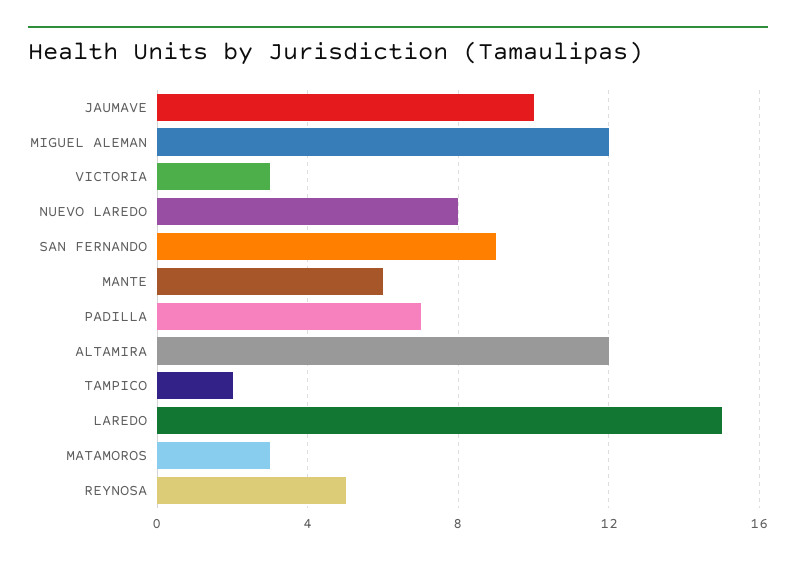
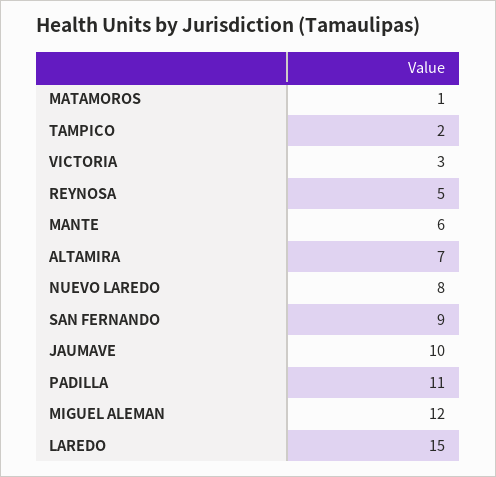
  {
    "JAUMAVE": 10,
    "MIGUEL ALEMAN": 12,
    "VICTORIA": 3,
    "NUEVO LAREDO": 8,
    "SAN FERNANDO": 9,
    "MANTE": 6,
-   "PADILLA": 7,
+   "PADILLA": 11,
-   "ALTAMIRA": 12,
+   "ALTAMIRA": 7,
    "TAMPICO": 2,
    "LAREDO": 15,
-   "MATAMOROS": 3,
+   "MATAMOROS": 1,
    "REYNOSA": 5
  }

